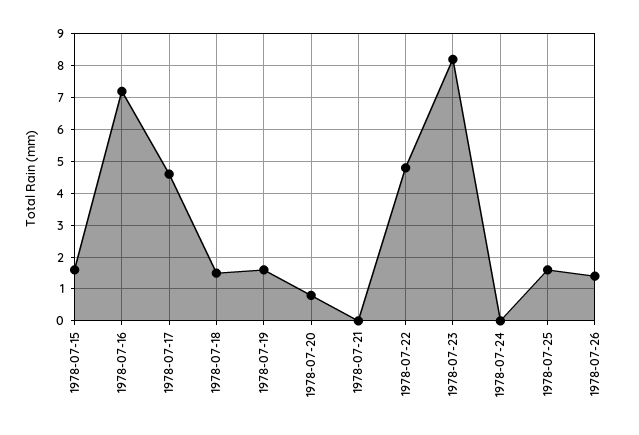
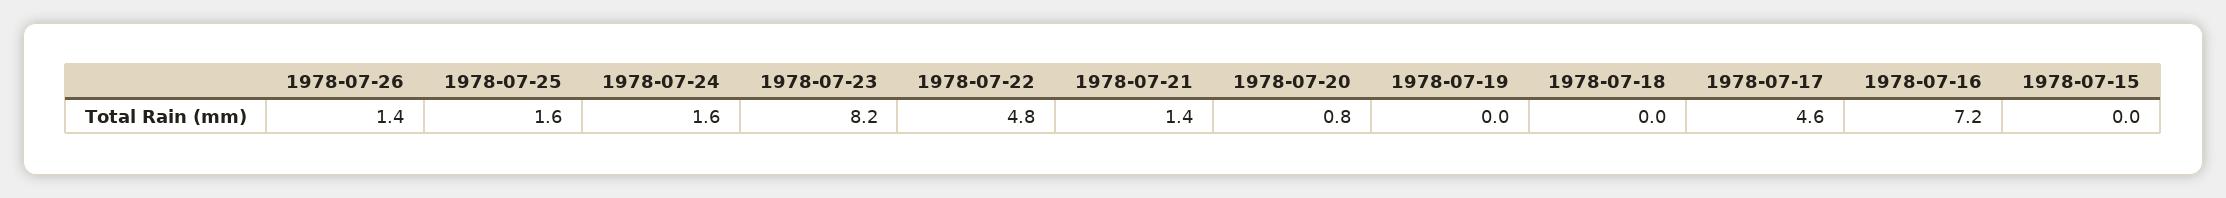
  {
-   "1978-07-15": 1.5,
+   "1978-07-15": 0,
    "1978-07-16": 7.2,
    "1978-07-17": 4.6,
-   "1978-07-18": 1.5,
+   "1978-07-18": 0,
-   "1978-07-19": 1.5,
+   "1978-07-19": 0,
    "1978-07-20": 0.8,
-   "1978-07-21": 0,
+   "1978-07-21": 1.4,
    "1978-07-22": 4.8,
    "1978-07-23": 8.2,
-   "1978-07-24": 0,
+   "1978-07-24": 1.6,
    "1978-07-25": 1.6,
    "1978-07-26": 1.4
  }

